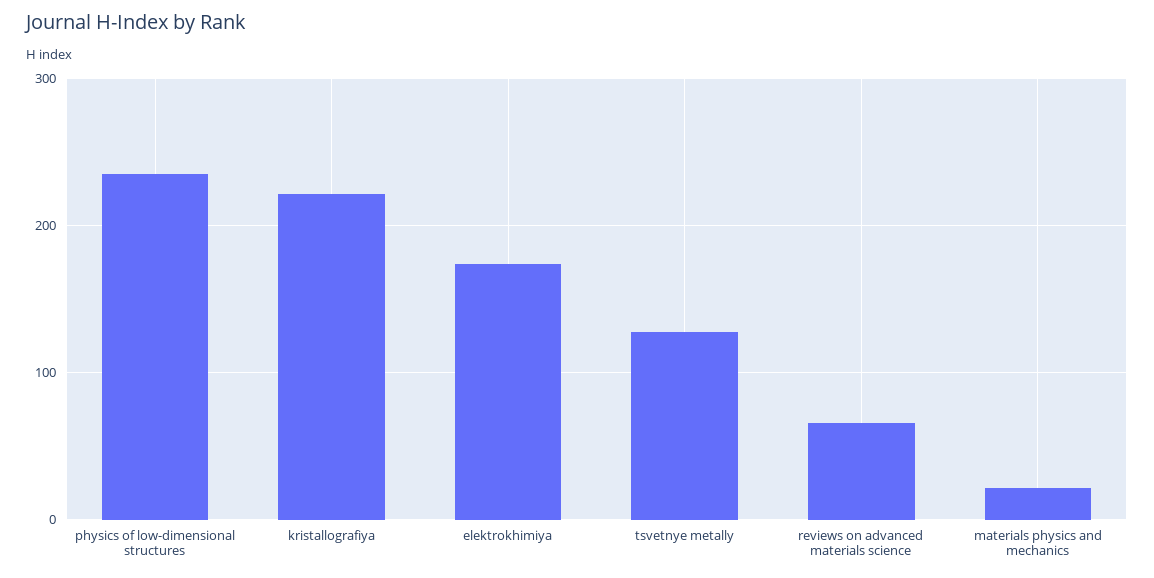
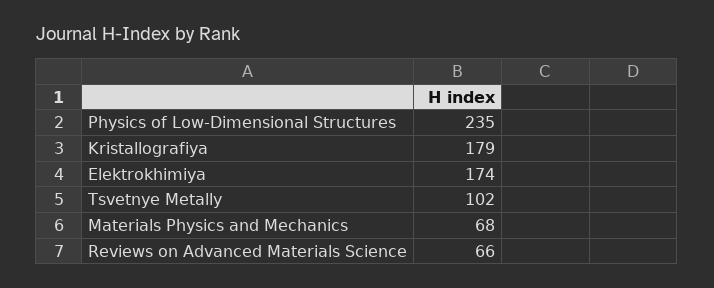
  {
    "physics of low-dimensional structures": 235,
-   "kristallografiya": 220,
+   "kristallografiya": 179,
    "elektrokhimiya": 174,
-   "tsvetnye metally": 130,
+   "tsvetnye metally": 102,
    "reviews on advanced materials science": 66,
-   "materials physics and mechanics": 20
+   "materials physics and mechanics": 68
  }

